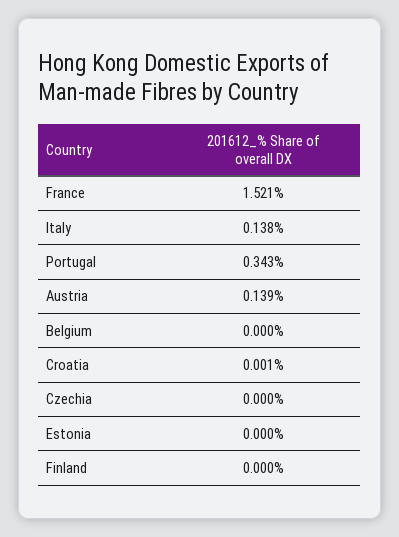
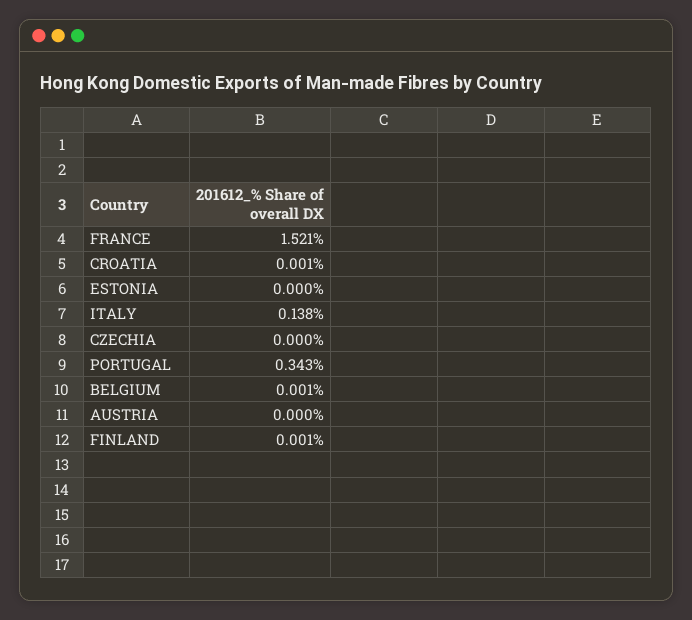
  {
    "France": 1.521,
    "Italy": 0.138,
    "Portugal": 0.343,
-   "Austria": 0.139,
+   "Austria": 0,
-   "Belgium": 0,
+   "Belgium": 0.001,
    "Croatia": 0.001,
    "Czechia": 0,
    "Estonia": 0,
-   "Finland": 0
+   "Finland": 0.001
  }

